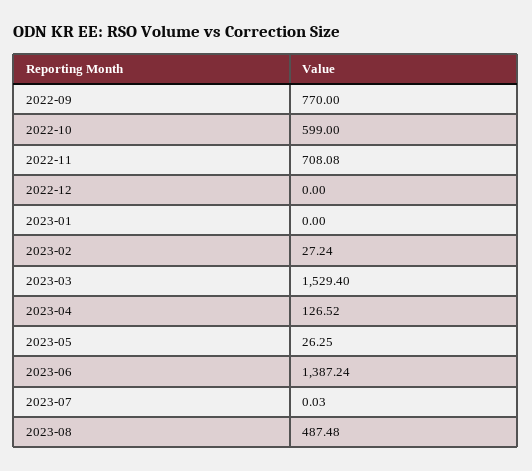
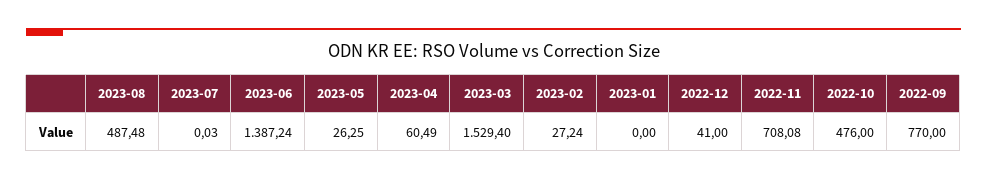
  {
    "2022-09": 770,
-   "2022-10": 599,
+   "2022-10": 476,
    "2022-11": 708.08,
-   "2022-12": 0,
+   "2022-12": 41,
    "2023-01": 0,
    "2023-02": 27.24,
    "2023-03": 1529.4,
-   "2023-04": 126.52,
+   "2023-04": 60.49,
    "2023-05": 26.25,
    "2023-06": 1387.24,
    "2023-07": 0.03,
    "2023-08": 487.48
  }

